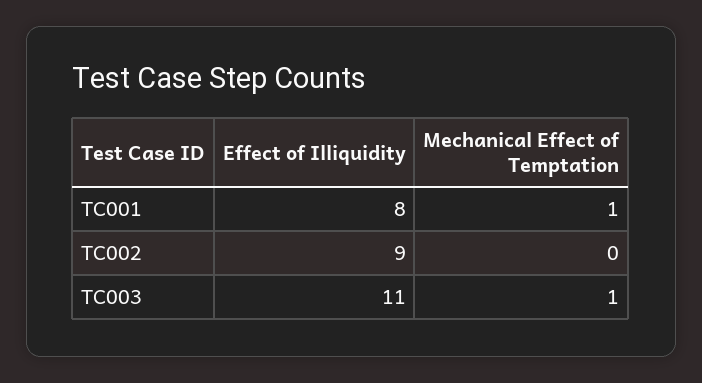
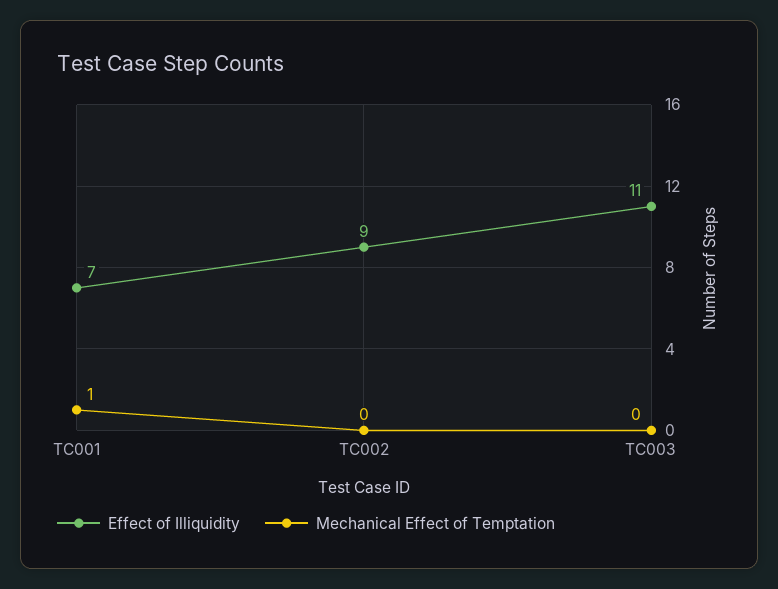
  {
    "Effect of Illiquidity": {
-     "TC001": 8,
+     "TC001": 7,
      "TC002": 9,
      "TC003": 11
    },
    "Mechanical Effect of Temptation": {
      "TC001": 1,
      "TC002": 0,
-     "TC003": 1
+     "TC003": 0
    }
  }

